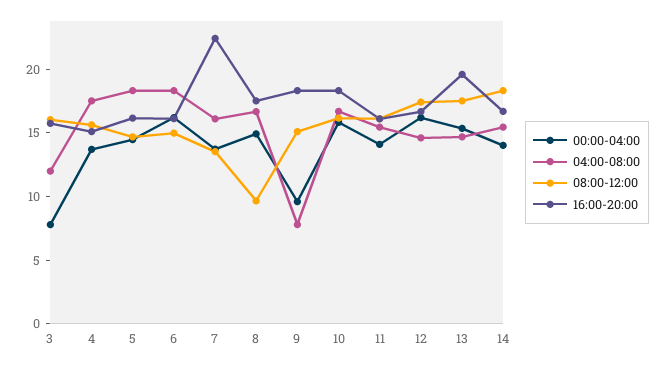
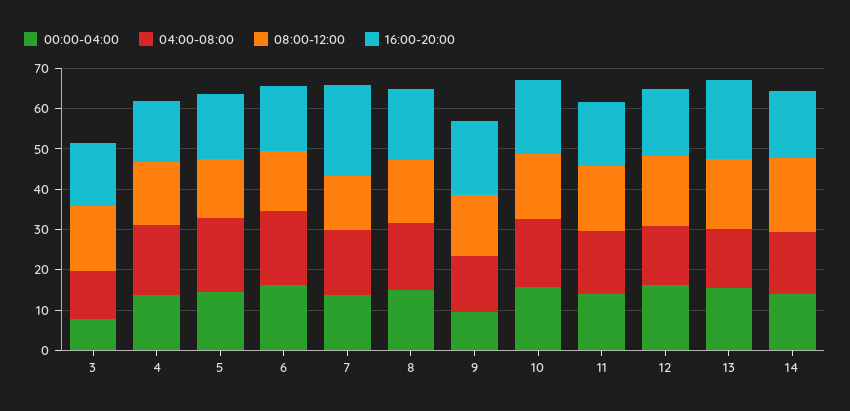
  {
    "00:00-04:00": {
      "3": 8,
      "4": 14,
      "5": 14,
      "6": 16,
      "7": 14,
      "8": 15,
      "9": 10,
      "10": 16,
      "11": 14,
      "12": 16,
      "13": 15,
      "14": 14
    },
    "04:00-08:00": {
      "3": 12,
      "4": 18,
      "5": 18,
      "6": 18,
      "7": 16,
      "8": 17,
-     "9": 8,
+     "9": 14,
      "10": 17,
      "11": 15,
      "12": 15,
      "13": 15,
      "14": 15
    },
    "08:00-12:00": {
      "3": 16,
      "4": 16,
      "5": 15,
      "6": 15,
      "7": 14,
-     "8": 10,
+     "8": 16,
      "9": 15,
      "10": 16,
      "11": 16,
      "12": 17,
      "13": 18,
      "14": 18
    },
    "16:00-20:00": {
      "3": 16,
      "4": 15,
      "5": 16,
      "6": 16,
      "7": 22,
      "8": 18,
      "9": 18,
      "10": 18,
      "11": 16,
      "12": 17,
      "13": 20,
      "14": 17
    }
  }

